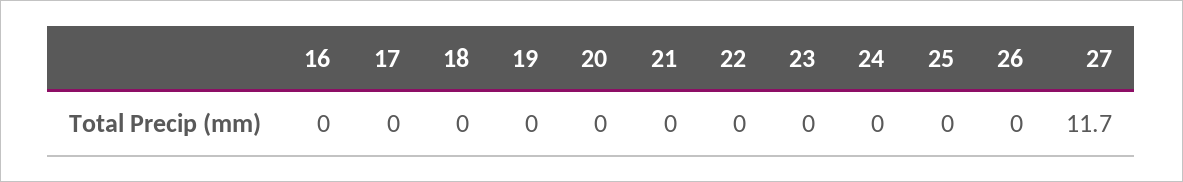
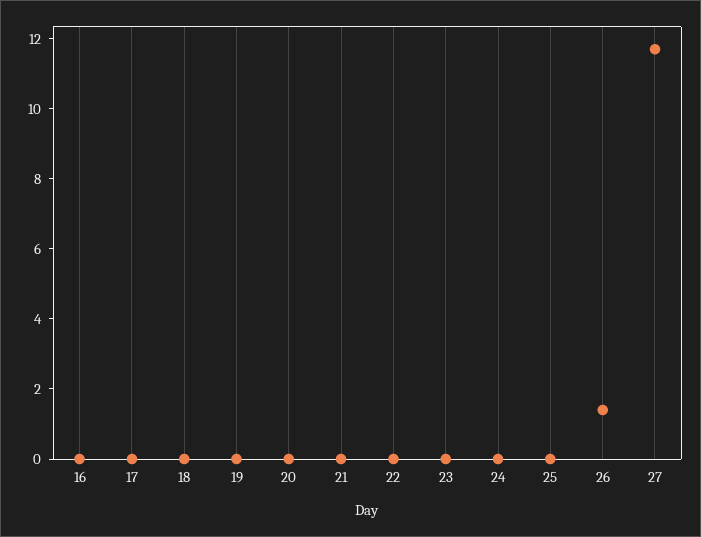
  {
    "16": 0,
    "17": 0,
    "18": 0,
    "19": 0,
    "20": 0,
    "21": 0,
    "22": 0,
    "23": 0,
    "24": 0,
    "25": 0,
-   "26": 0,
+   "26": 1.5,
    "27": 11.7
  }

